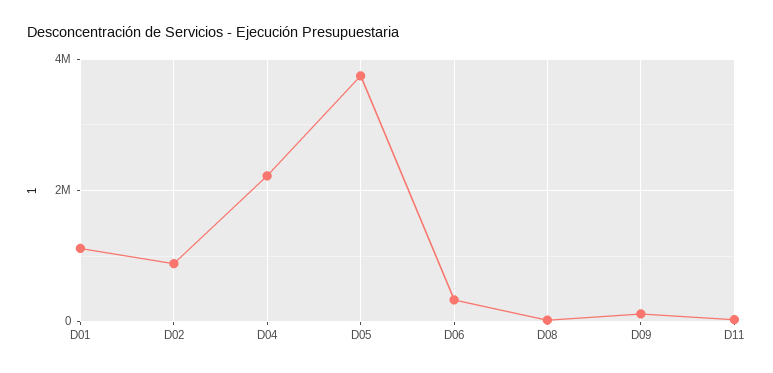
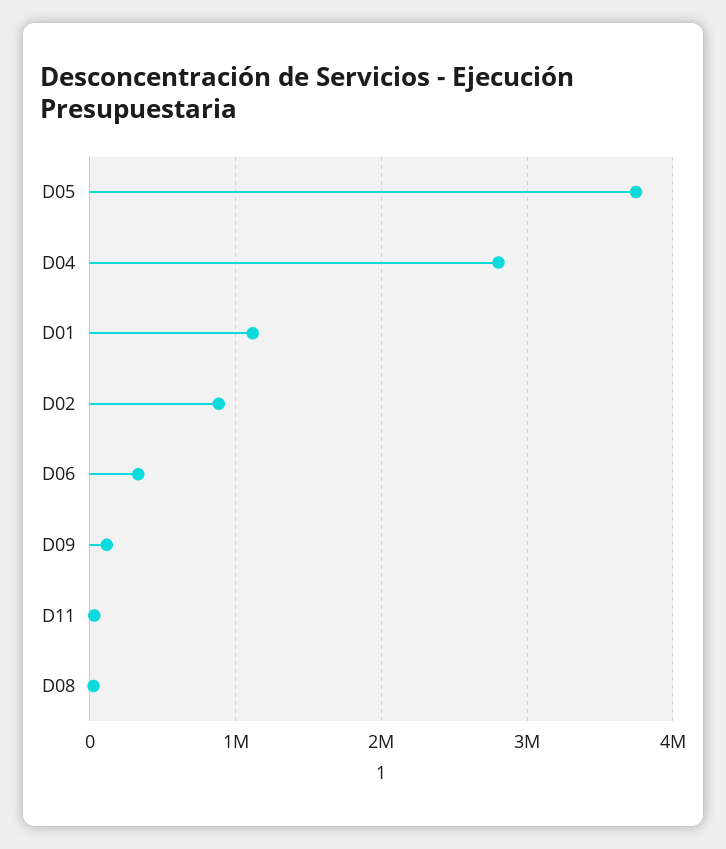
  {
    "D01": 1100000,
    "D02": 900000,
-   "D04": 2200000,
+   "D04": 2800000,
    "D05": 3700000,
    "D06": 300000,
    "D08": 0,
    "D09": 100000,
    "D11": 0
  }

